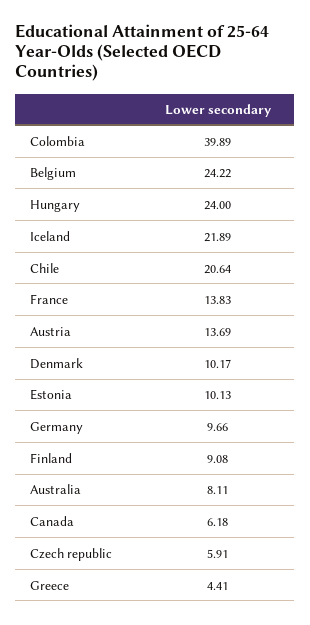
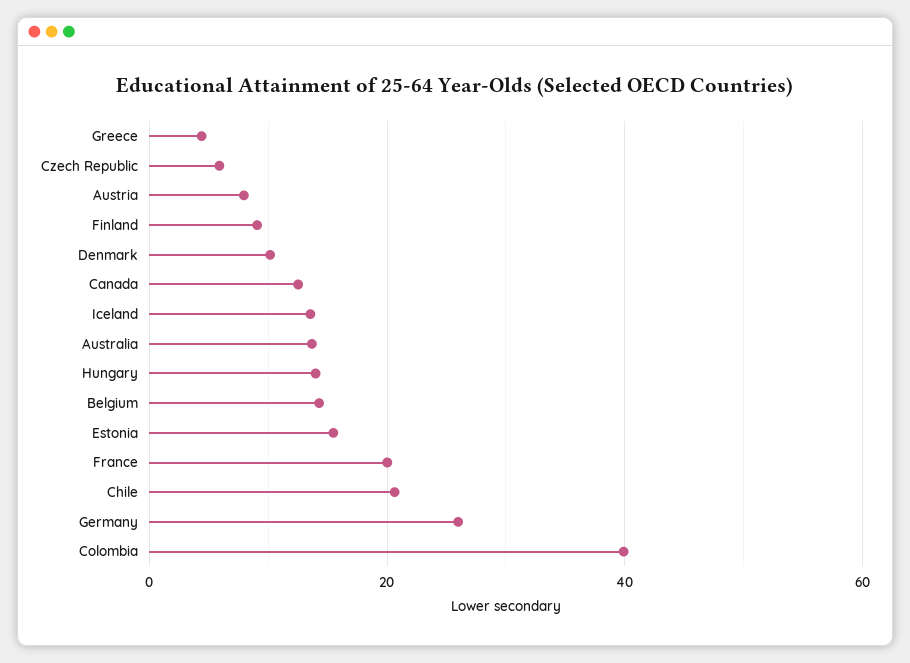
  {
    "Colombia": 39.89,
-   "Belgium": 24.22,
+   "Belgium": 14,
-   "Hungary": 24,
+   "Hungary": 14,
-   "Iceland": 21.89,
+   "Iceland": 14,
    "Chile": 20.64,
-   "France": 13.83,
+   "France": 20,
-   "Austria": 13.69,
+   "Austria": 8,
    "Denmark": 10.17,
-   "Estonia": 10.13,
+   "Estonia": 16,
-   "Germany": 9.66,
+   "Germany": 26,
    "Finland": 9.08,
-   "Australia": 8.11,
+   "Australia": 14,
-   "Canada": 6.18,
+   "Canada": 12,
    "Czech republic": 5.91,
    "Greece": 4.41
  }

